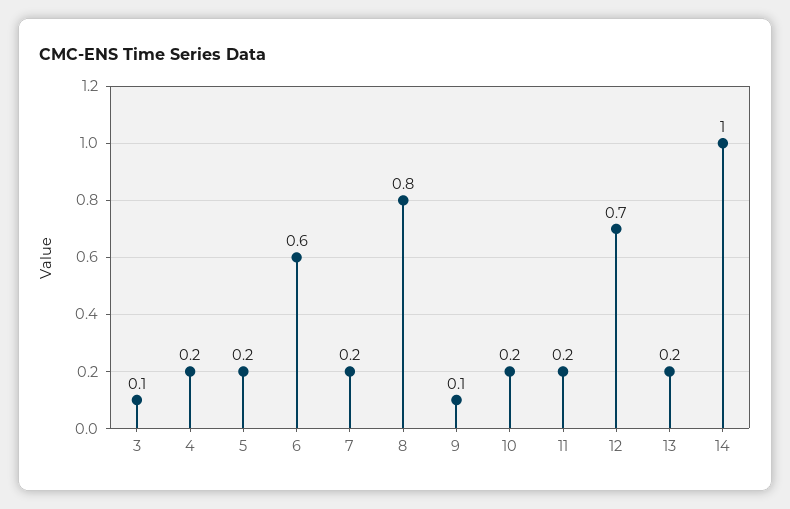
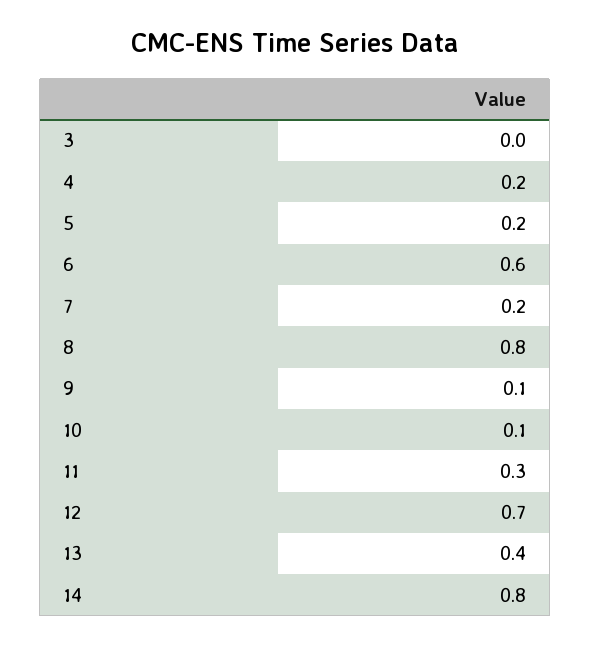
  {
-   "3": 0.1,
+   "3": 0,
    "4": 0.2,
    "5": 0.2,
    "6": 0.6,
    "7": 0.2,
    "8": 0.8,
    "9": 0.1,
-   "10": 0.2,
+   "10": 0.1,
-   "11": 0.2,
+   "11": 0.3,
    "12": 0.7,
-   "13": 0.2,
+   "13": 0.4,
-   "14": 1
+   "14": 0.8
  }

